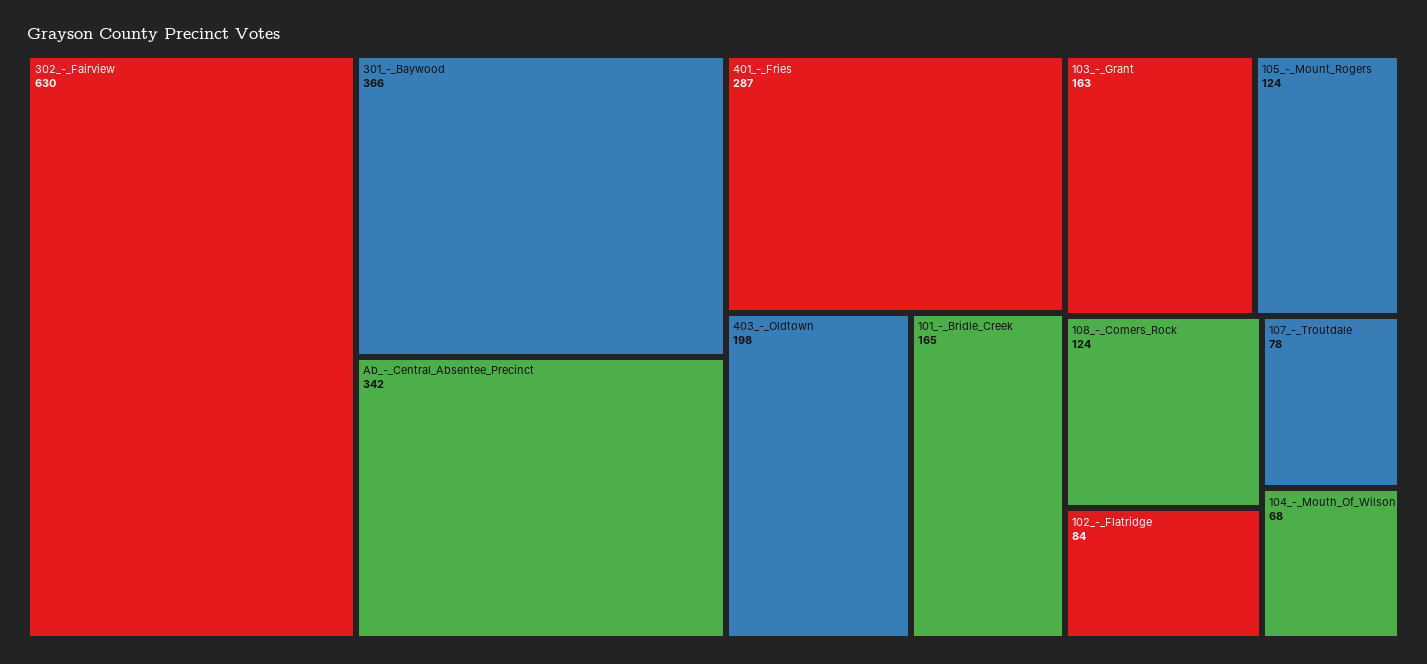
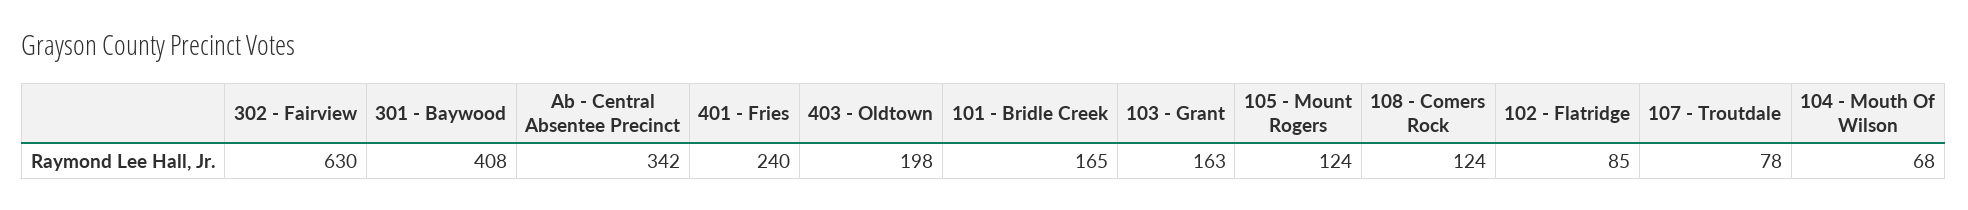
  {
    "302_-_Fairview": 630,
-   "301_-_Baywood": 366,
+   "301_-_Baywood": 408,
    "Ab_-_Central_Absentee_Precinct": 342,
-   "401_-_Fries": 287,
+   "401_-_Fries": 240,
    "403_-_Oldtown": 198,
    "101_-_Bridle_Creek": 165,
    "103_-_Grant": 163,
    "105_-_Mount_Rogers": 124,
    "108_-_Comers_Rock": 124,
-   "102_-_Flatridge": 84,
+   "102_-_Flatridge": 85,
    "107_-_Troutdale": 78,
    "104_-_Mouth_Of_Wilson": 68
  }

